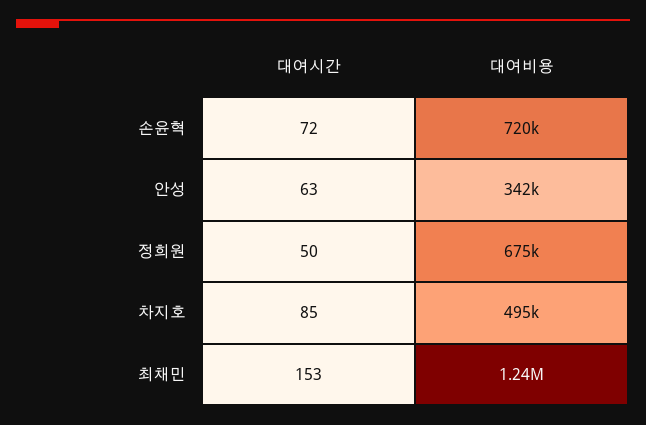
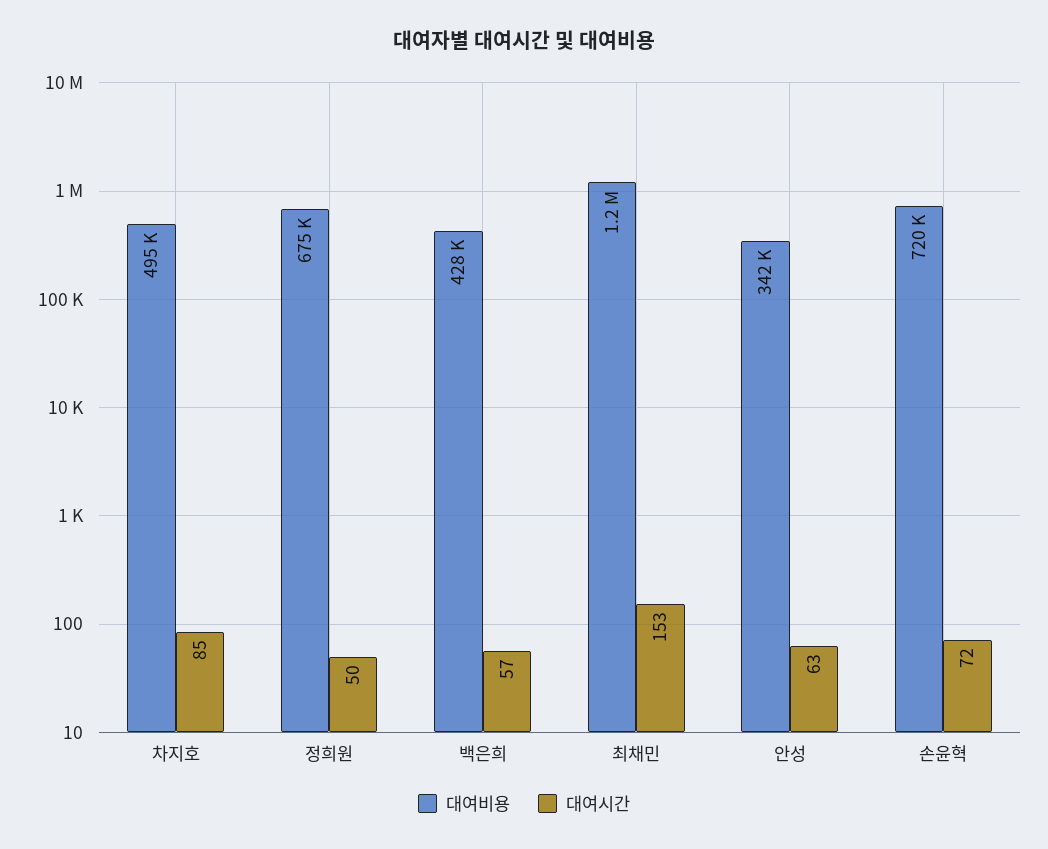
  {
    "대여시간": {
      "손윤혁": 72,
      "안성": 63,
      "정희원": 50,
      "차지호": 85,
-     "최채민": 153
+     "최채민": 153,
+     "백은희": 57
    },
    "대여비용": {
      "손윤혁": 720000,
      "안성": 342000,
      "정희원": 675000,
      "차지호": 495000,
-     "최채민": 1240000
+     "최채민": 1240000,
+     "백은희": 428000
    }
  }

